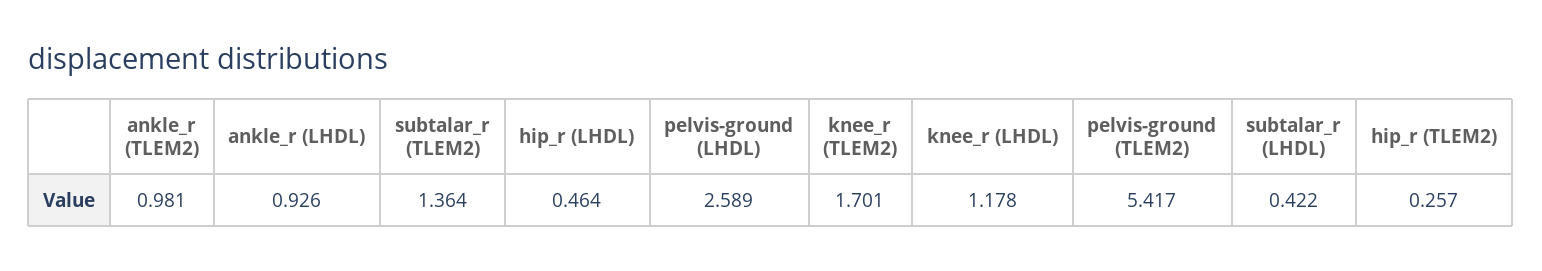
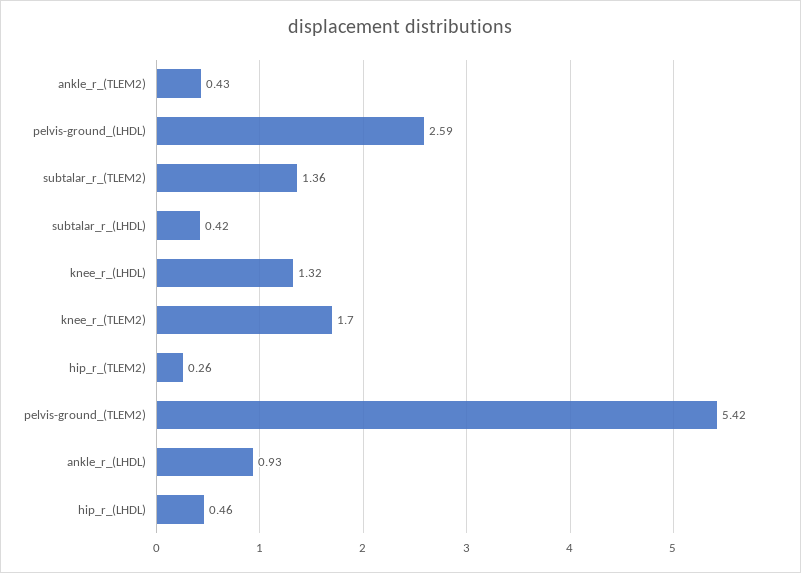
  {
-   "ankle_r (TLEM2)": 0.981,
+   "ankle_r (TLEM2)": 0.43,
    "ankle_r (LHDL)": 0.926,
    "subtalar_r (TLEM2)": 1.364,
    "hip_r (LHDL)": 0.464,
    "pelvis-ground (LHDL)": 2.589,
    "knee_r (TLEM2)": 1.701,
-   "knee_r (LHDL)": 1.178,
+   "knee_r (LHDL)": 1.32,
    "pelvis-ground (TLEM2)": 5.417,
    "subtalar_r (LHDL)": 0.422,
    "hip_r (TLEM2)": 0.257
  }

